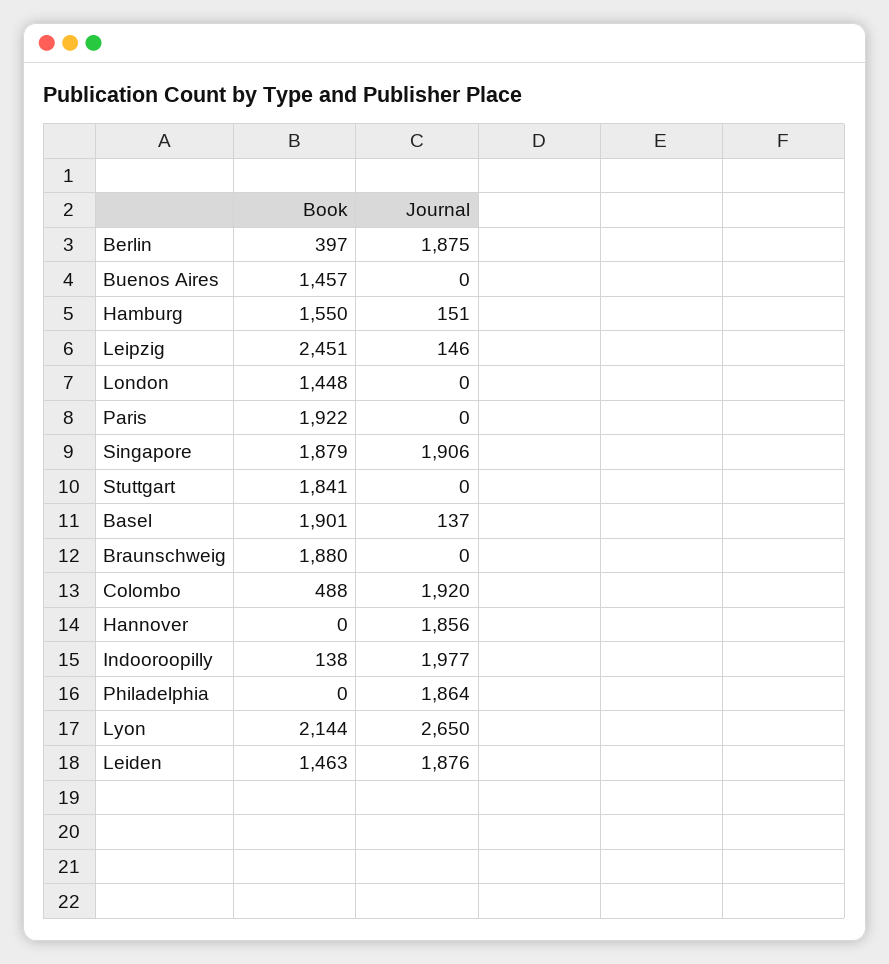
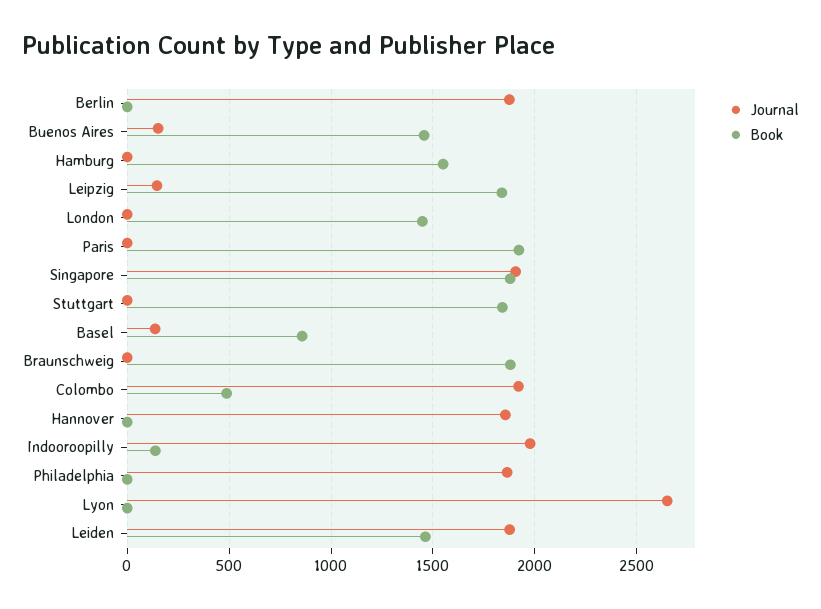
  {
    "Book": {
-     "Berlin": 397,
+     "Berlin": 0,
      "Buenos Aires": 1457,
      "Hamburg": 1550,
-     "Leipzig": 2451,
+     "Leipzig": 1850,
      "London": 1448,
      "Paris": 1922,
      "Singapore": 1879,
      "Stuttgart": 1841,
-     "Basel": 1901,
+     "Basel": 850,
      "Braunschweig": 1880,
      "Colombo": 488,
      "Hannover": 0,
      "Indooroopilly": 138,
      "Philadelphia": 0,
-     "Lyon": 2144,
+     "Lyon": 0,
      "Leiden": 1463
    },
    "Journal": {
      "Berlin": 1875,
-     "Buenos Aires": 0,
+     "Buenos Aires": 150,
-     "Hamburg": 151,
+     "Hamburg": 0,
      "Leipzig": 146,
      "London": 0,
      "Paris": 0,
      "Singapore": 1906,
      "Stuttgart": 0,
      "Basel": 137,
      "Braunschweig": 0,
      "Colombo": 1920,
      "Hannover": 1856,
      "Indooroopilly": 1977,
      "Philadelphia": 1864,
      "Lyon": 2650,
      "Leiden": 1876
    }
  }

